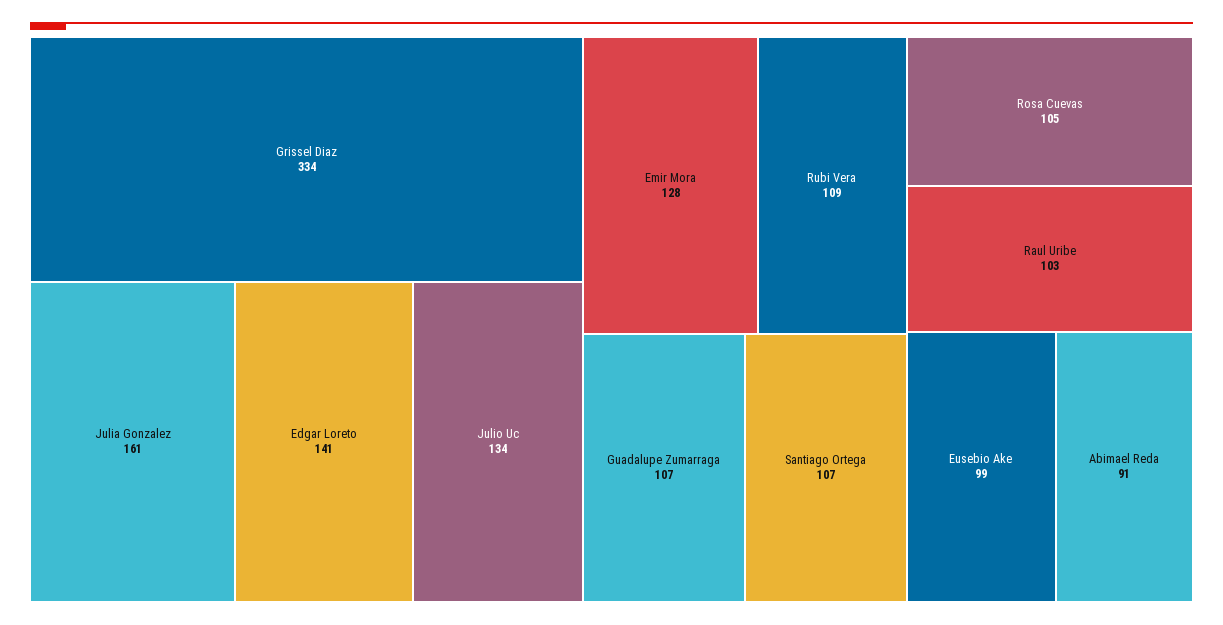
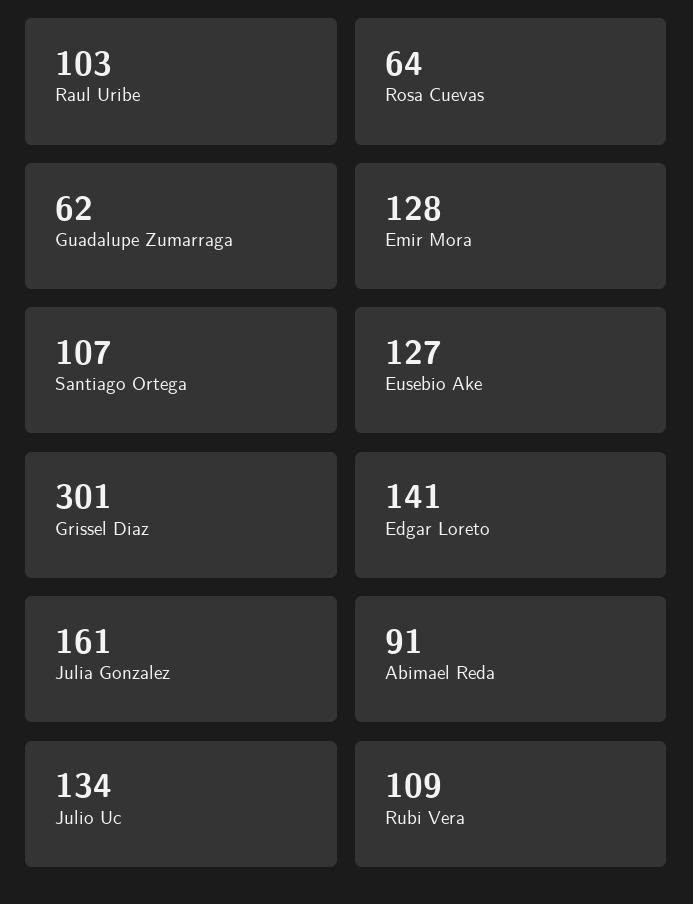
  {
-   "Grissel Diaz": 334,
+   "Grissel Diaz": 301,
    "Julia Gonzalez": 161,
    "Edgar Loreto": 141,
    "Julio Uc": 134,
    "Emir Mora": 128,
    "Rubi Vera": 109,
-   "Guadalupe Zumarraga": 107,
+   "Guadalupe Zumarraga": 62,
    "Santiago Ortega": 107,
-   "Rosa Cuevas": 105,
+   "Rosa Cuevas": 64,
    "Raul Uribe": 103,
-   "Eusebio Ake": 99,
+   "Eusebio Ake": 127,
    "Abimael Reda": 91
  }

